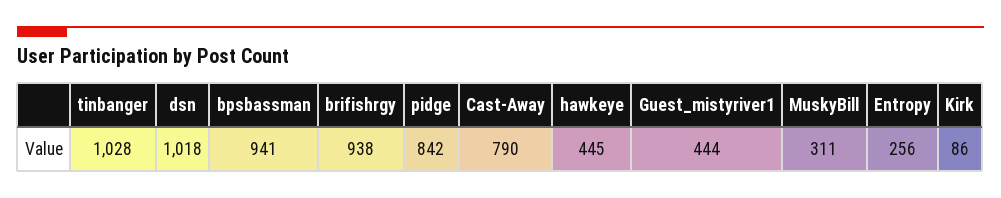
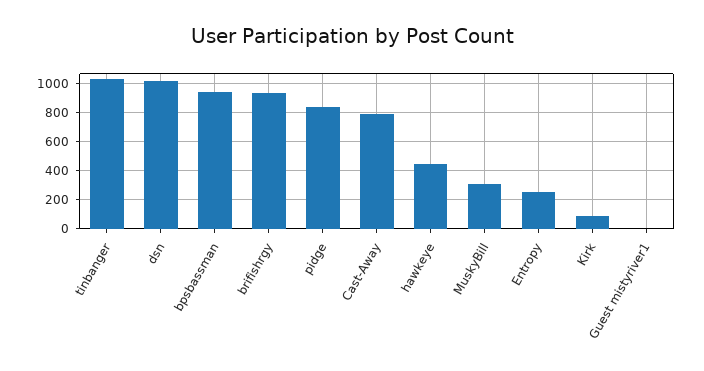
  {
    "tinbanger": 1028,
    "dsn": 1018,
    "bpsbassman": 941,
    "brifishrgy": 938,
    "pidge": 842,
    "Cast-Away": 790,
    "hawkeye": 445,
-   "Guest_mistyriver1": 444,
+   "Guest_mistyriver1": 0,
    "MuskyBill": 311,
    "Entropy": 256,
    "Kirk": 86
  }

